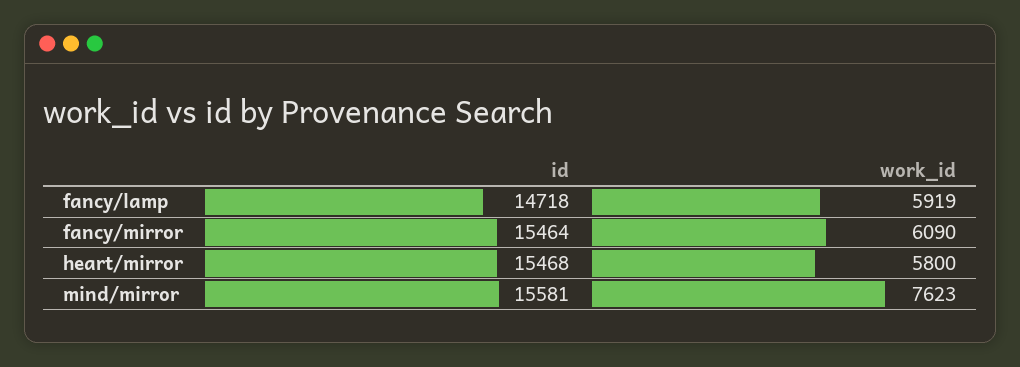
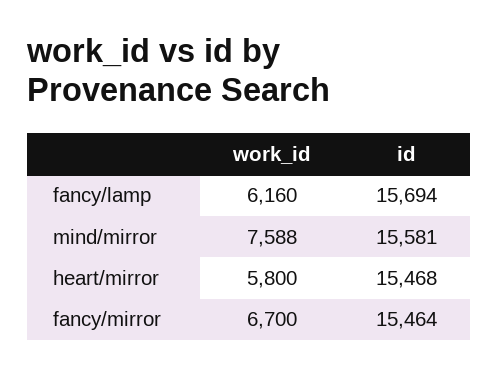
  {
    "id": {
-     "fancy/lamp": 14718,
+     "fancy/lamp": 15694,
      "fancy/mirror": 15464,
      "heart/mirror": 15468,
      "mind/mirror": 15581
    },
    "work_id": {
-     "fancy/lamp": 5919,
+     "fancy/lamp": 6160,
-     "fancy/mirror": 6090,
+     "fancy/mirror": 6700,
      "heart/mirror": 5800,
-     "mind/mirror": 7623
+     "mind/mirror": 7588
    }
  }

